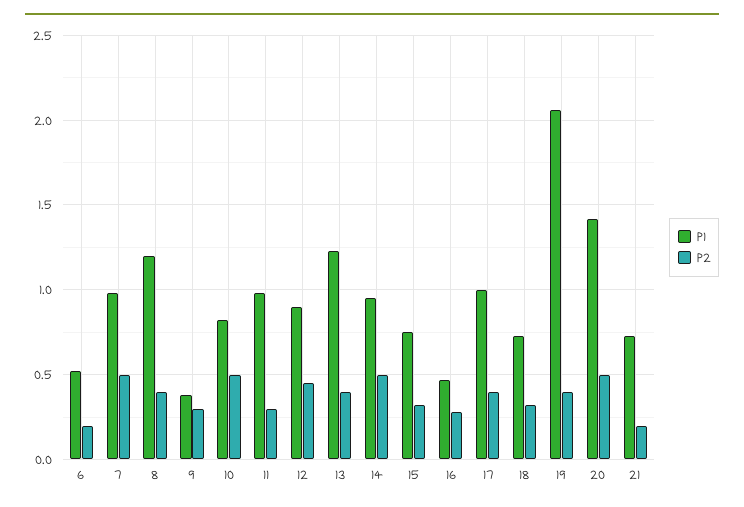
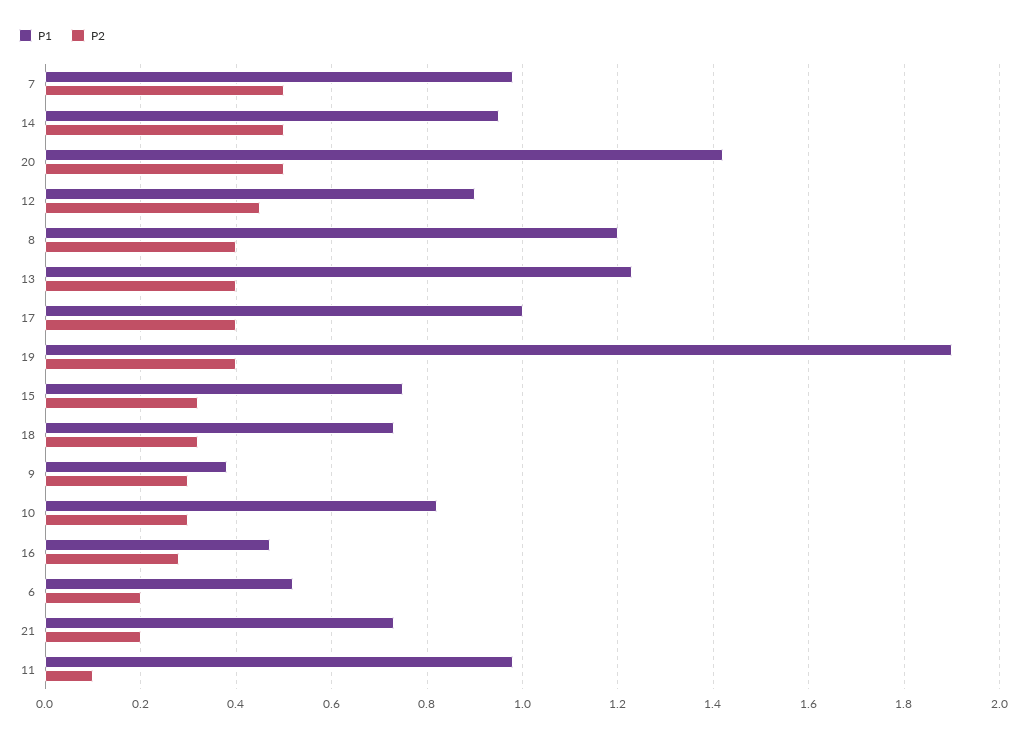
  {
    "P1": {
      "6": 0.5,
      "7": 1,
      "8": 1.2,
      "9": 0.4,
      "10": 0.8,
      "11": 1,
      "12": 0.9,
      "13": 1.25,
      "14": 0.95,
      "15": 0.75,
      "16": 0.45,
      "17": 1,
      "18": 0.75,
-     "19": 2.05,
+     "19": 1.9,
      "20": 1.4,
      "21": 0.75
    },
    "P2": {
      "6": 0.2,
      "7": 0.5,
      "8": 0.4,
      "9": 0.3,
-     "10": 0.5,
+     "10": 0.3,
-     "11": 0.3,
+     "11": 0.1,
      "12": 0.45,
      "13": 0.4,
      "14": 0.5,
      "15": 0.3,
      "16": 0.3,
      "17": 0.4,
      "18": 0.3,
      "19": 0.4,
      "20": 0.5,
      "21": 0.2
    }
  }

